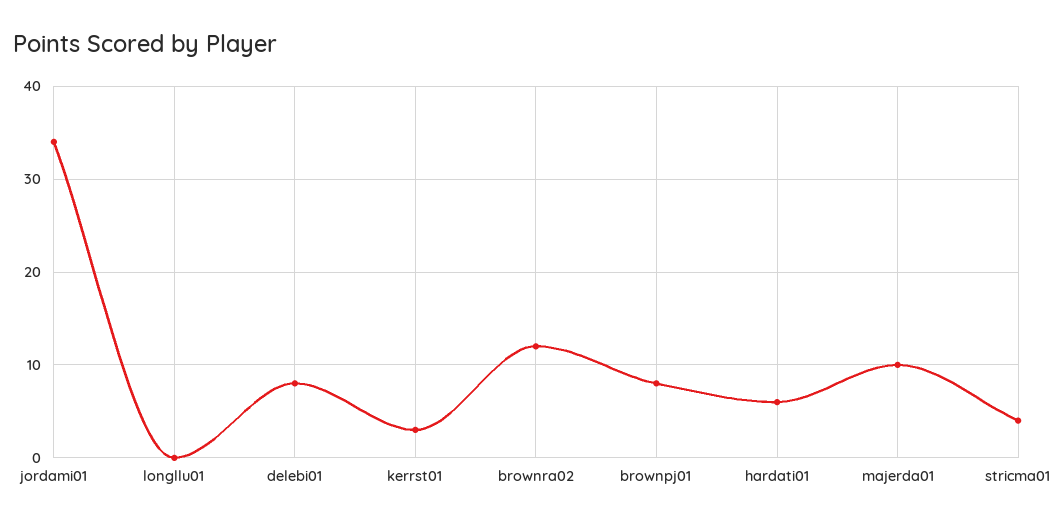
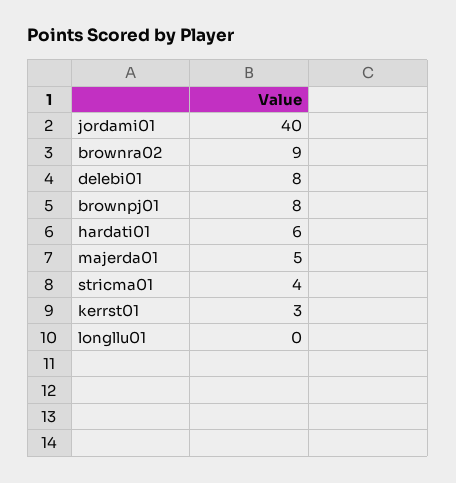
  {
-   "jordami01": 34,
+   "jordami01": 40,
    "longllu01": 0,
    "delebi01": 8,
    "kerrst01": 3,
-   "brownra02": 12,
+   "brownra02": 9,
    "brownpj01": 8,
    "hardati01": 6,
-   "majerda01": 10,
+   "majerda01": 5,
    "stricma01": 4
  }

